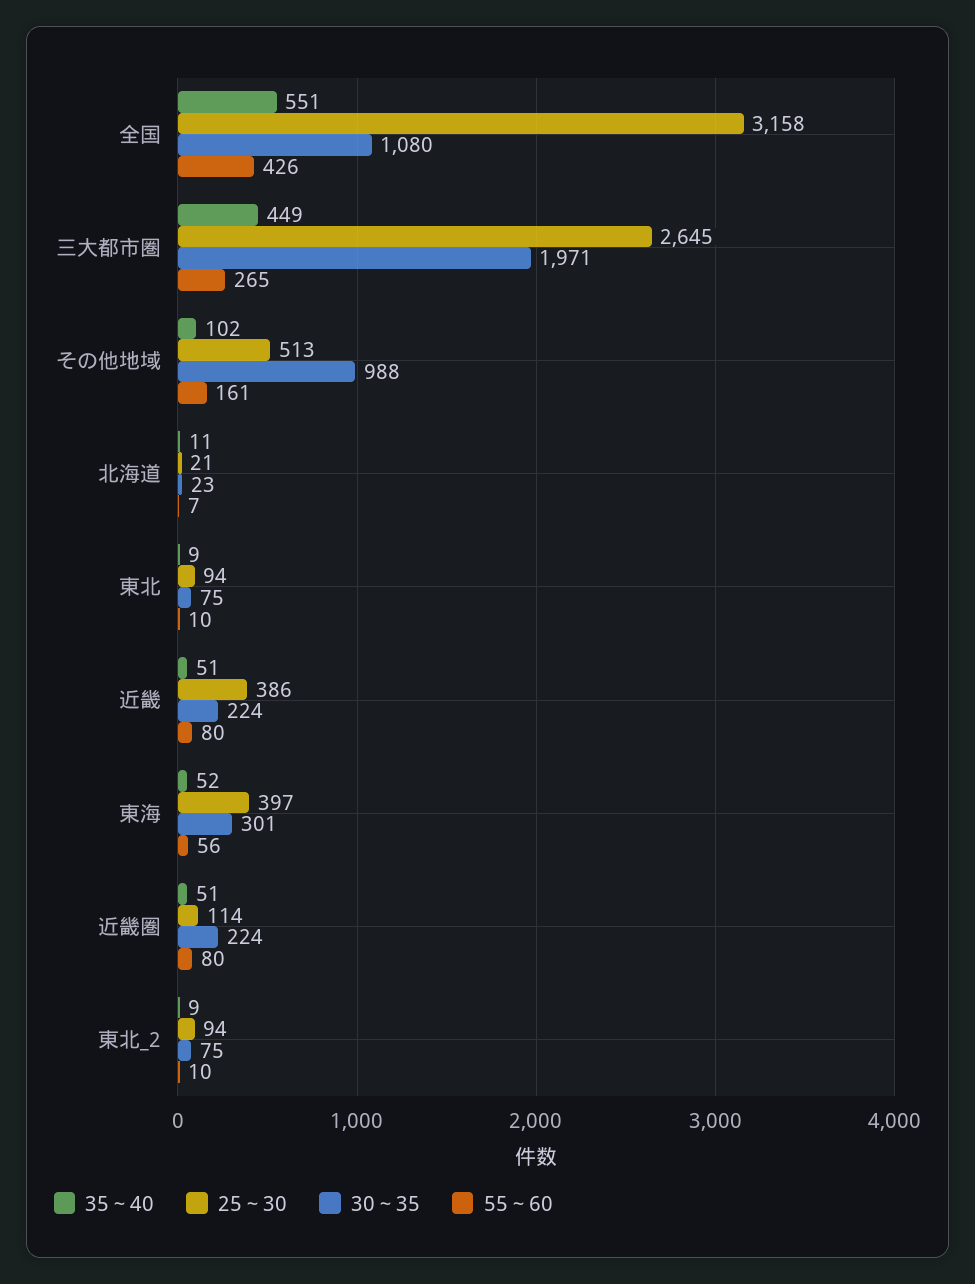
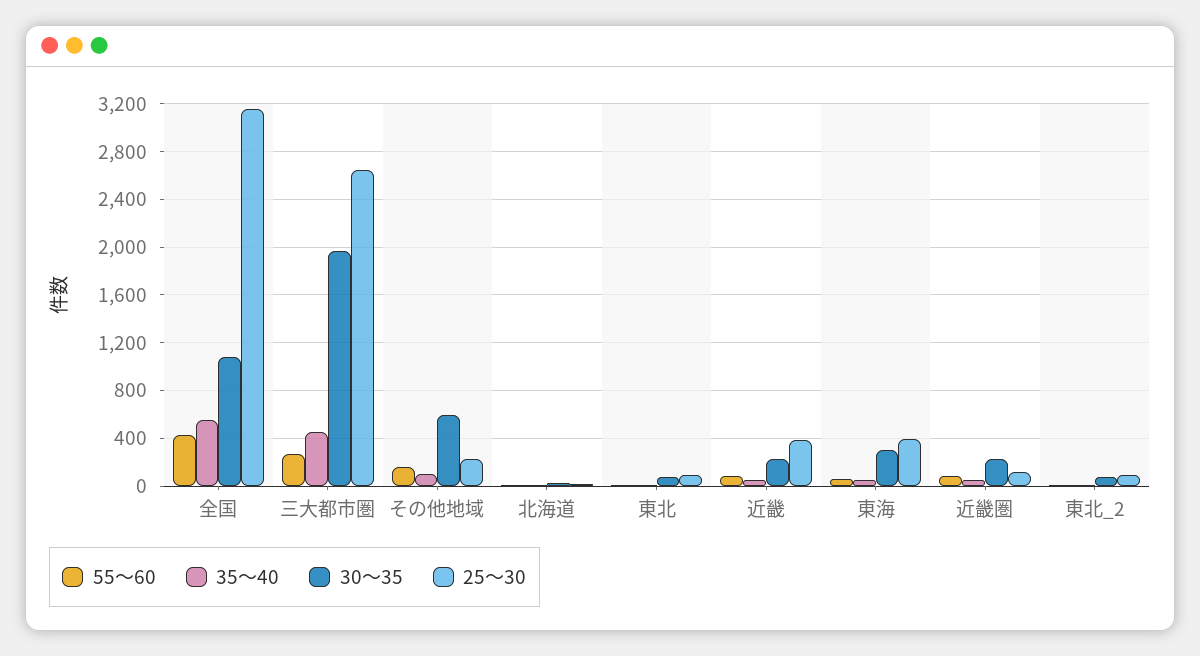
  {
    "35～40": {
      "全国": 551,
      "三大都市圏": 449,
      "その他地域": 102,
      "北海道": 11,
      "東北": 9,
      "近畿": 51,
      "東海": 52,
      "近畿圏": 51,
      "東北_2": 9
    },
    "25～30": {
      "全国": 3158,
      "三大都市圏": 2645,
-     "その他地域": 513,
+     "その他地域": 200,
      "北海道": 21,
      "東北": 94,
      "近畿": 386,
      "東海": 397,
      "近畿圏": 114,
      "東北_2": 94
    },
    "30～35": {
      "全国": 1080,
      "三大都市圏": 1971,
-     "その他地域": 988,
+     "その他地域": 600,
      "北海道": 23,
      "東北": 75,
      "近畿": 224,
      "東海": 301,
      "近畿圏": 224,
      "東北_2": 75
    },
    "55～60": {
      "全国": 426,
      "三大都市圏": 265,
      "その他地域": 161,
      "北海道": 7,
      "東北": 10,
      "近畿": 80,
      "東海": 56,
      "近畿圏": 80,
      "東北_2": 10
    }
  }

